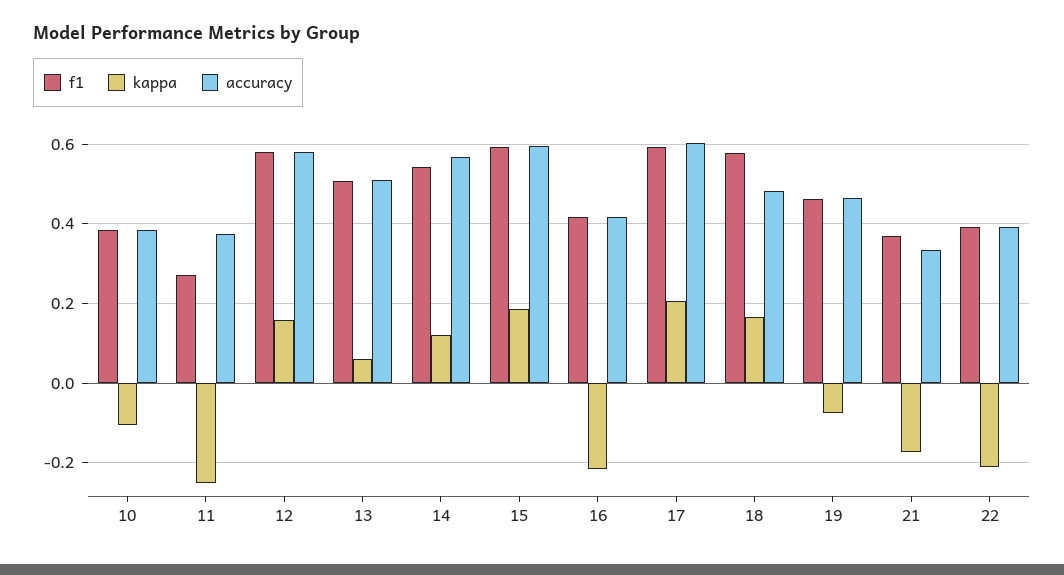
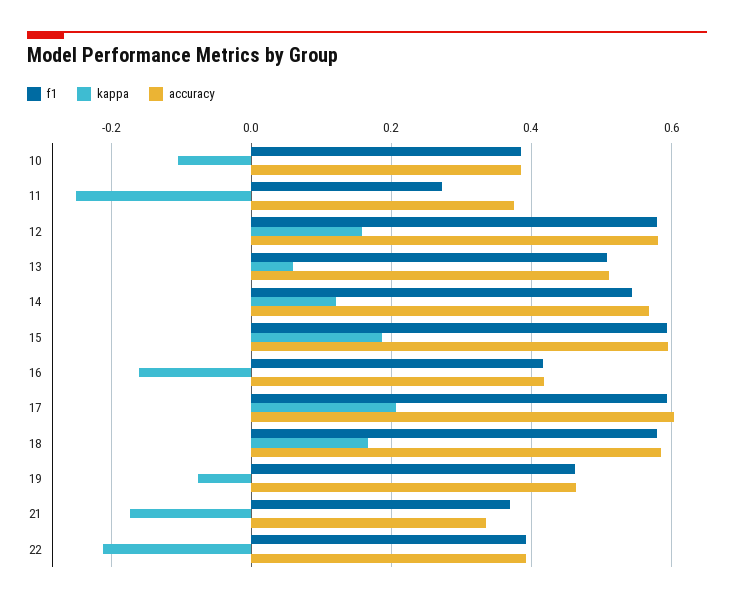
  {
    "f1": {
      "10": 0.38,
      "11": 0.28,
      "12": 0.58,
      "13": 0.5,
      "14": 0.54,
      "15": 0.6,
      "16": 0.42,
      "17": 0.6,
      "18": 0.58,
      "19": 0.46,
      "21": 0.36,
      "22": 0.4
    },
    "kappa": {
      "10": -0.1,
      "11": -0.26,
      "12": 0.16,
      "13": 0.06,
      "14": 0.12,
      "15": 0.18,
-     "16": -0.22,
+     "16": -0.16,
      "17": 0.2,
      "18": 0.16,
      "19": -0.08,
      "21": -0.18,
      "22": -0.22
    },
    "accuracy": {
      "10": 0.38,
      "11": 0.38,
      "12": 0.58,
      "13": 0.52,
      "14": 0.56,
      "15": 0.6,
      "16": 0.42,
      "17": 0.6,
-     "18": 0.48,
+     "18": 0.58,
      "19": 0.46,
      "21": 0.34,
      "22": 0.4
    }
  }

